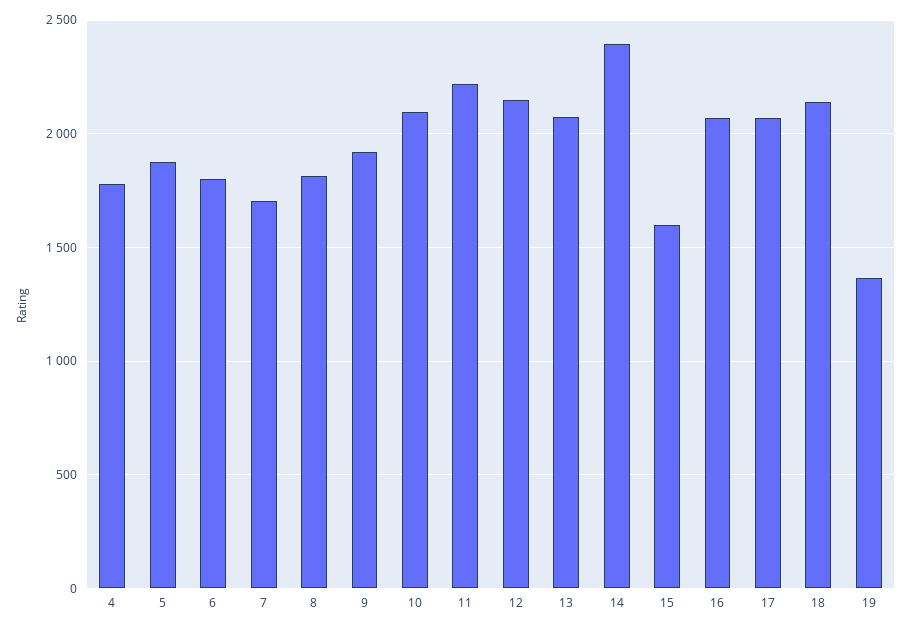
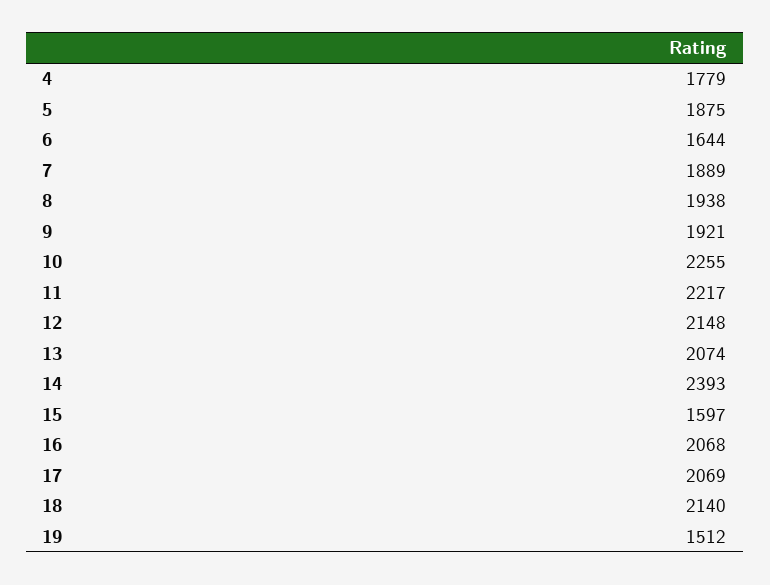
  {
    "4": 1779,
    "5": 1875,
-   "6": 1800,
+   "6": 1644,
-   "7": 1700,
+   "7": 1889,
-   "8": 1800,
+   "8": 1938,
    "9": 1921,
-   "10": 2100,
+   "10": 2255,
    "11": 2217,
    "12": 2148,
    "13": 2074,
    "14": 2393,
    "15": 1597,
    "16": 2068,
    "17": 2069,
    "18": 2140,
-   "19": 1350
+   "19": 1512
  }

